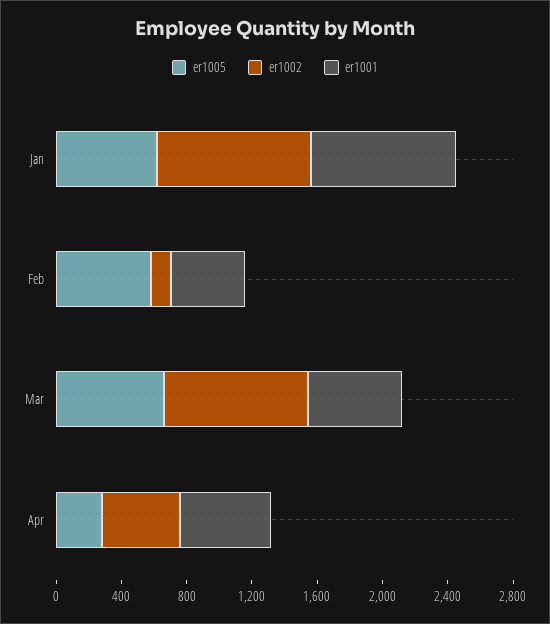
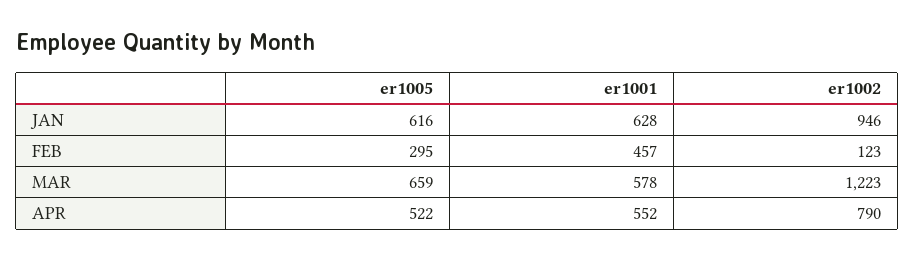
  {
    "er1005": {
      "Jan": 616,
-     "Feb": 600,
+     "Feb": 295,
      "Mar": 659,
-     "Apr": 300
+     "Apr": 522
    },
    "er1002": {
      "Jan": 946,
      "Feb": 123,
-     "Mar": 900,
+     "Mar": 1223,
-     "Apr": 500
+     "Apr": 790
    },
    "er1001": {
-     "Jan": 900,
+     "Jan": 628,
      "Feb": 457,
      "Mar": 578,
      "Apr": 552
    }
  }

